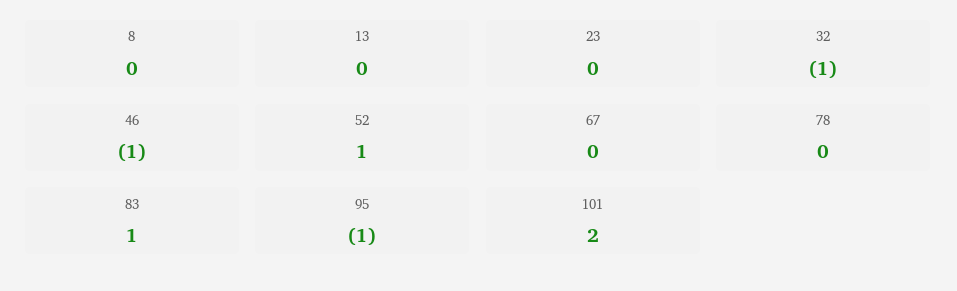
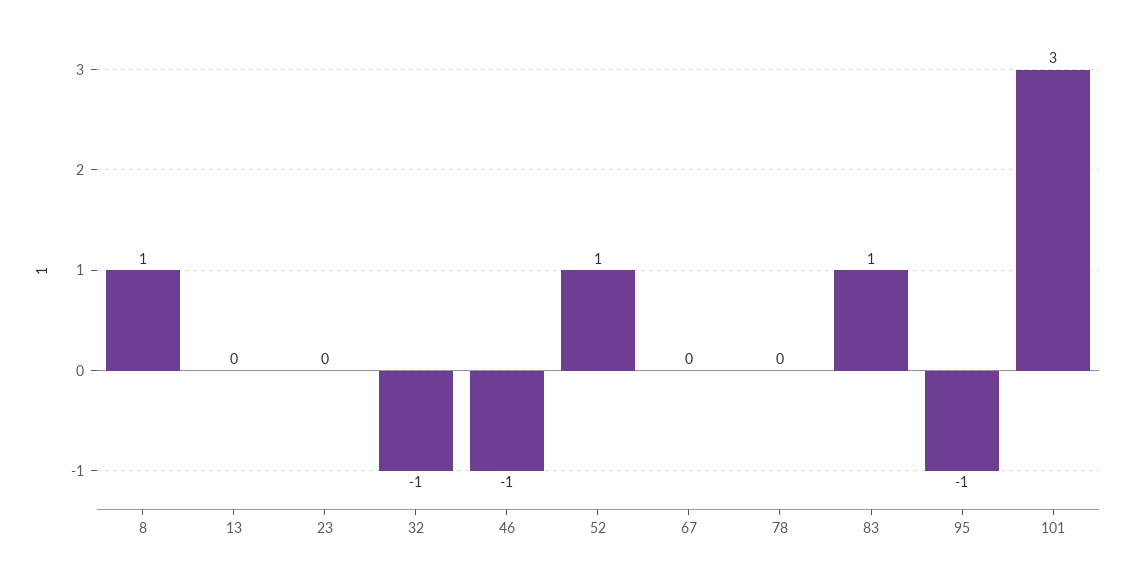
  {
-   "8": 0,
+   "8": 1,
    "13": 0,
    "23": 0,
    "32": -1,
    "46": -1,
    "52": 1,
    "67": 0,
    "78": 0,
    "83": 1,
    "95": -1,
-   "101": 2
+   "101": 3
  }

